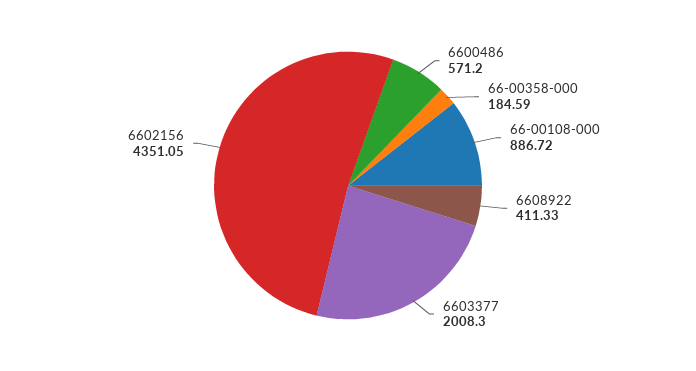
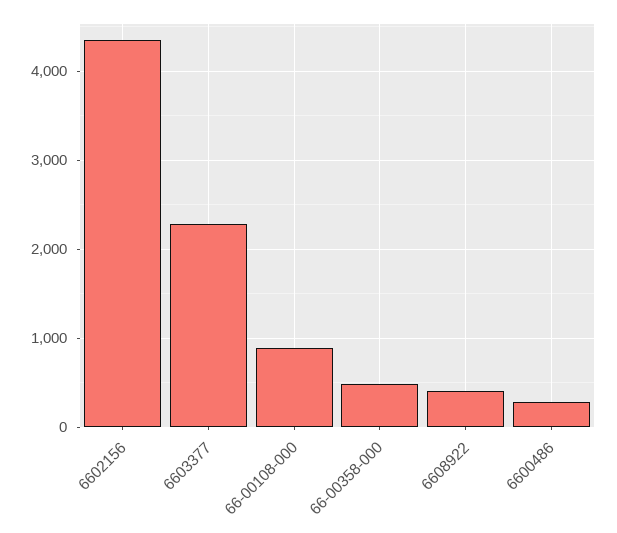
  {
-   "6600486": 571.2,
+   "6600486": 300,
-   "66-00358-000": 184.59,
+   "66-00358-000": 500,
    "66-00108-000": 886.72,
    "6608922": 411.33,
-   "6603377": 2008.3,
+   "6603377": 2300,
    "6602156": 4351.05
  }

